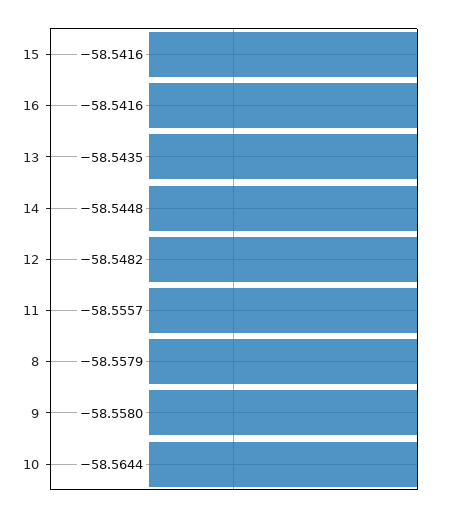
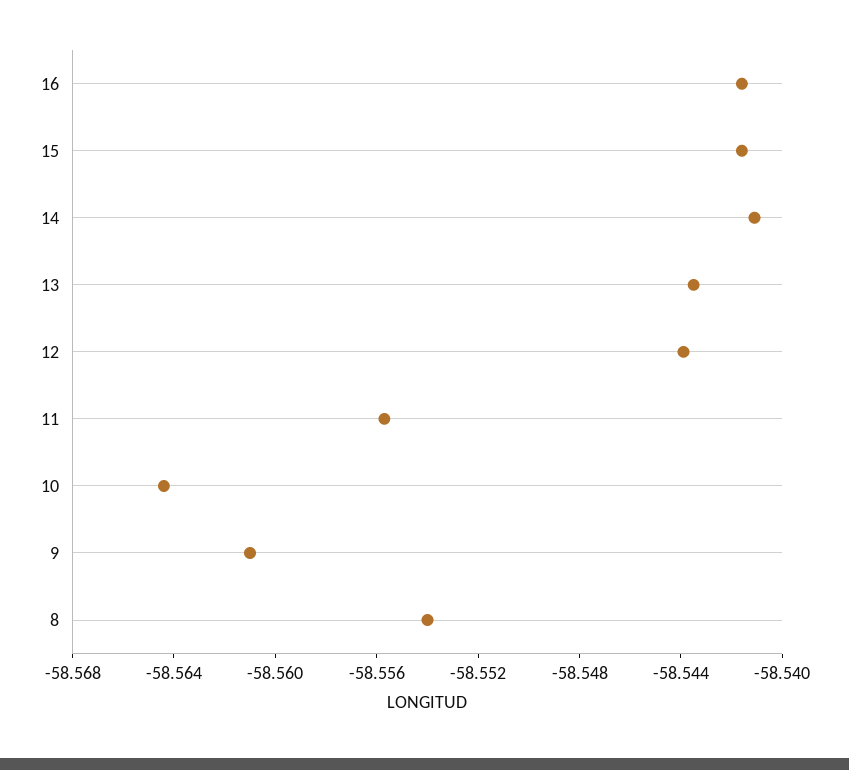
  {
    "15": -58.5416,
    "16": -58.5416,
    "13": -58.5435,
-   "14": -58.5448,
+   "14": -58.541,
-   "12": -58.5482,
+   "12": -58.544,
    "11": -58.5557,
-   "8": -58.5579,
+   "8": -58.554,
-   "9": -58.558,
+   "9": -58.561,
    "10": -58.5644
  }

